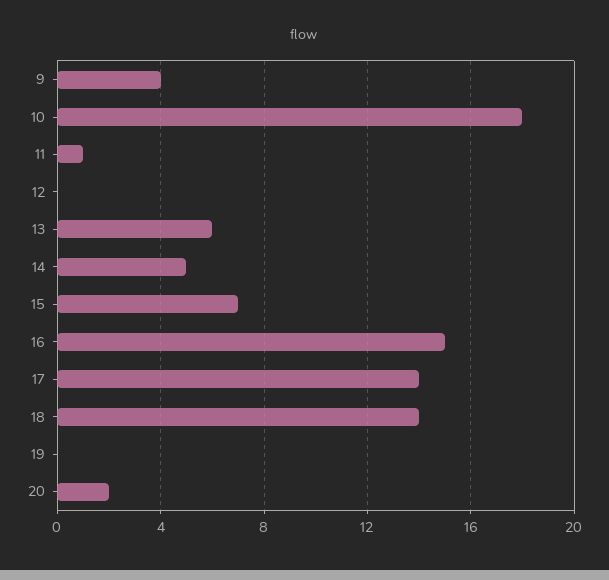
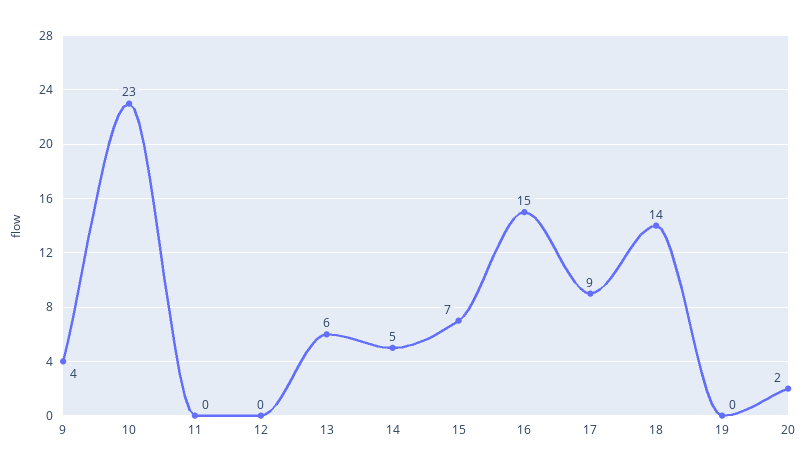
  {
    "9": 4,
-   "10": 18,
+   "10": 23,
-   "11": 1,
+   "11": 0,
    "12": 0,
    "13": 6,
    "14": 5,
    "15": 7,
    "16": 15,
-   "17": 14,
+   "17": 9,
    "18": 14,
    "19": 0,
    "20": 2
  }

